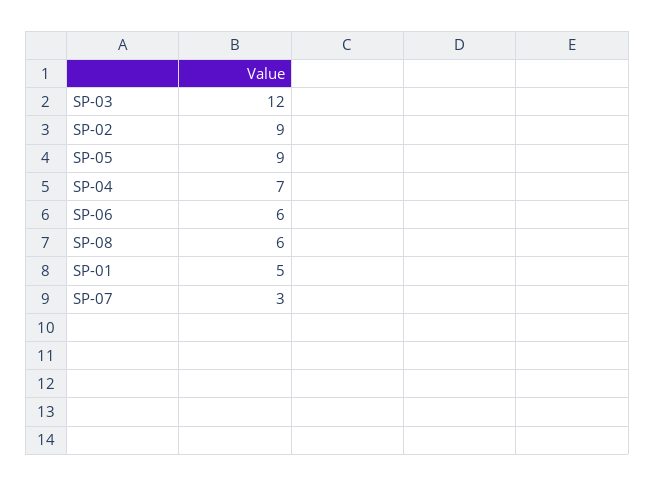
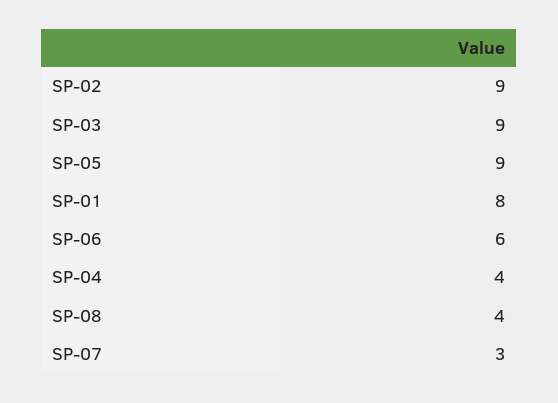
  {
-   "SP-03": 12,
+   "SP-03": 9,
    "SP-02": 9,
    "SP-05": 9,
-   "SP-04": 7,
+   "SP-04": 4,
    "SP-06": 6,
-   "SP-08": 6,
+   "SP-08": 4,
-   "SP-01": 5,
+   "SP-01": 8,
    "SP-07": 3
  }

